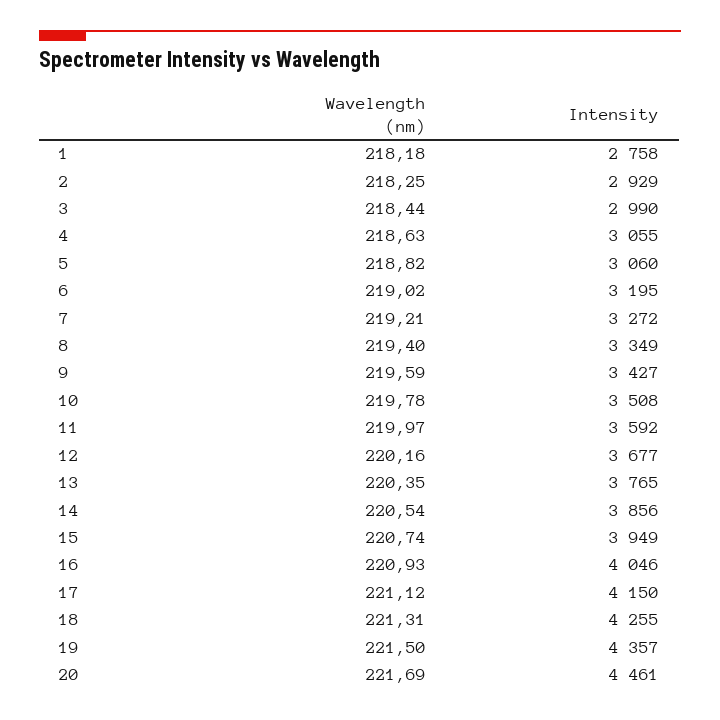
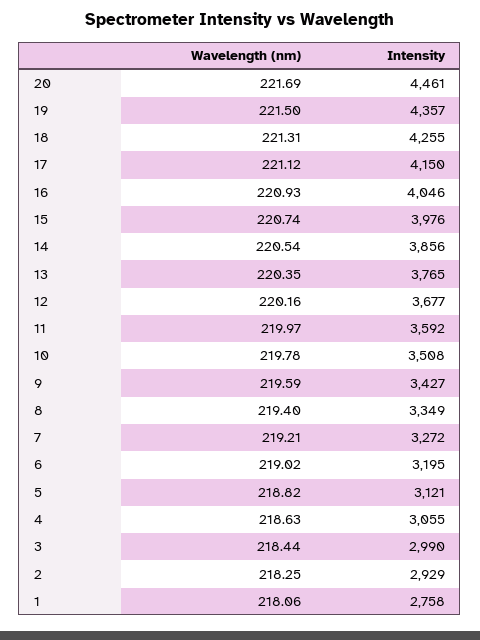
  {
    "Wavelength (nm)": {
-     "1": 218.18,
+     "1": 218.06,
      "2": 218.25,
      "3": 218.44,
      "4": 218.63,
      "5": 218.82,
      "6": 219.02,
      "7": 219.21,
      "8": 219.4,
      "9": 219.59,
      "10": 219.78,
      "11": 219.97,
      "12": 220.16,
      "13": 220.35,
      "14": 220.54,
      "15": 220.74,
      "16": 220.93,
      "17": 221.12,
      "18": 221.31,
      "19": 221.5,
      "20": 221.69
    },
    "Intensity": {
      "1": 2758,
      "2": 2929,
      "3": 2990,
      "4": 3055,
-     "5": 3060,
+     "5": 3121,
      "6": 3195,
      "7": 3272,
      "8": 3349,
      "9": 3427,
      "10": 3508,
      "11": 3592,
      "12": 3677,
      "13": 3765,
      "14": 3856,
-     "15": 3949,
+     "15": 3976,
      "16": 4046,
      "17": 4150,
      "18": 4255,
      "19": 4357,
      "20": 4461
    }
  }

